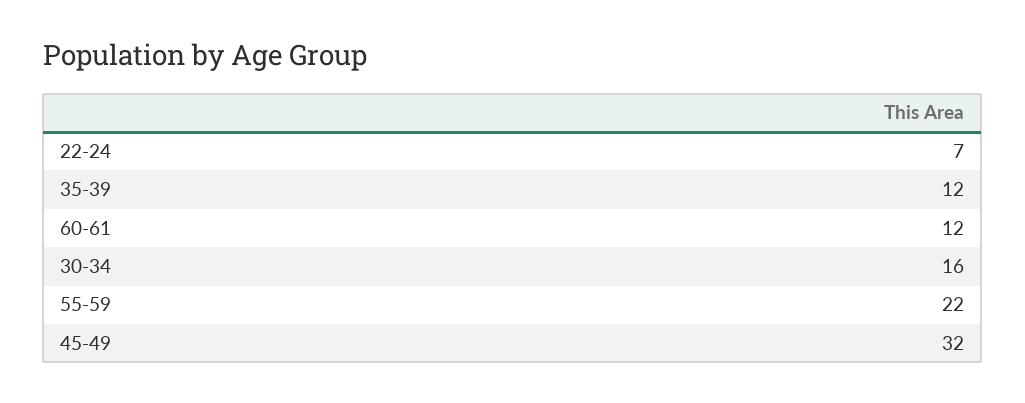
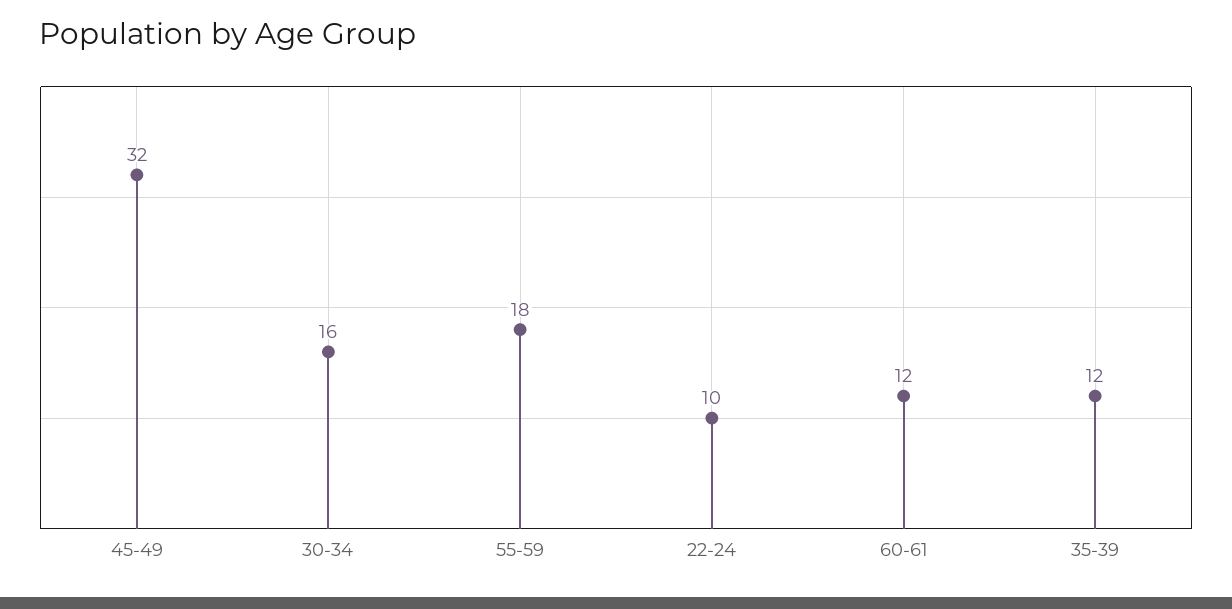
  {
-   "22-24": 7,
+   "22-24": 10,
    "35-39": 12,
    "60-61": 12,
    "30-34": 16,
-   "55-59": 22,
+   "55-59": 18,
    "45-49": 32
  }

